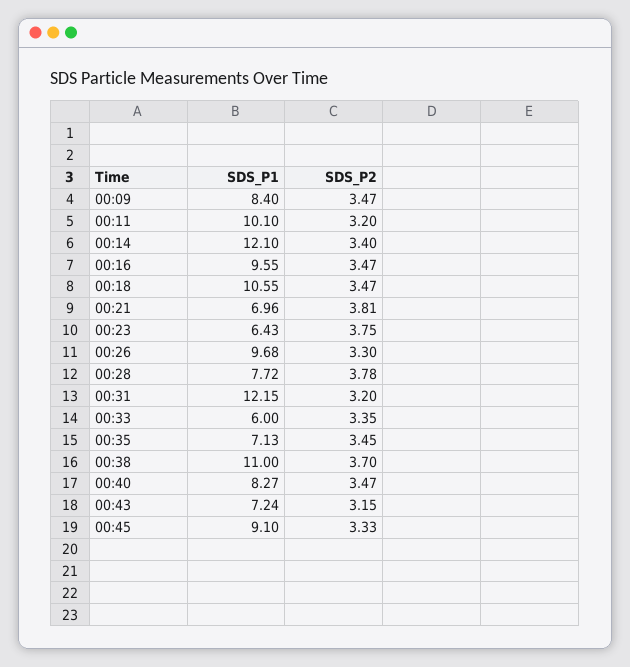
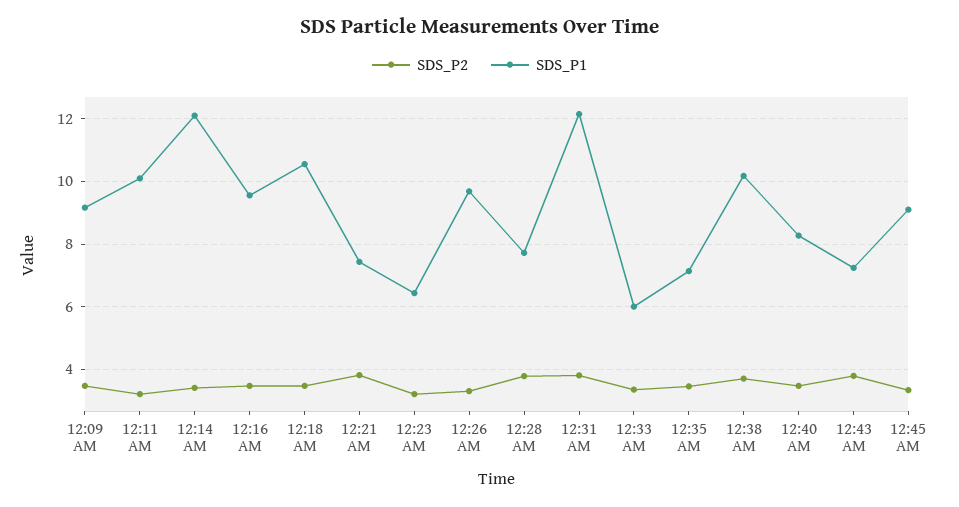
  {
    "SDS_P1": {
-     "00:09": 8.4,
+     "00:09": 9.2,
      "00:11": 10.1,
      "00:14": 12.1,
      "00:16": 9.55,
      "00:18": 10.55,
-     "00:21": 6.96,
+     "00:21": 7.4,
      "00:23": 6.43,
      "00:26": 9.68,
      "00:28": 7.72,
      "00:31": 12.15,
      "00:33": 6,
      "00:35": 7.13,
-     "00:38": 11,
+     "00:38": 10.2,
      "00:40": 8.27,
      "00:43": 7.24,
      "00:45": 9.1
    },
    "SDS_P2": {
      "00:09": 3.47,
      "00:11": 3.2,
      "00:14": 3.4,
      "00:16": 3.47,
      "00:18": 3.47,
      "00:21": 3.81,
-     "00:23": 3.75,
+     "00:23": 3.2,
      "00:26": 3.3,
      "00:28": 3.78,
-     "00:31": 3.2,
+     "00:31": 3.8,
      "00:33": 3.35,
      "00:35": 3.45,
      "00:38": 3.7,
      "00:40": 3.47,
-     "00:43": 3.15,
+     "00:43": 3.8,
      "00:45": 3.33
    }
  }

